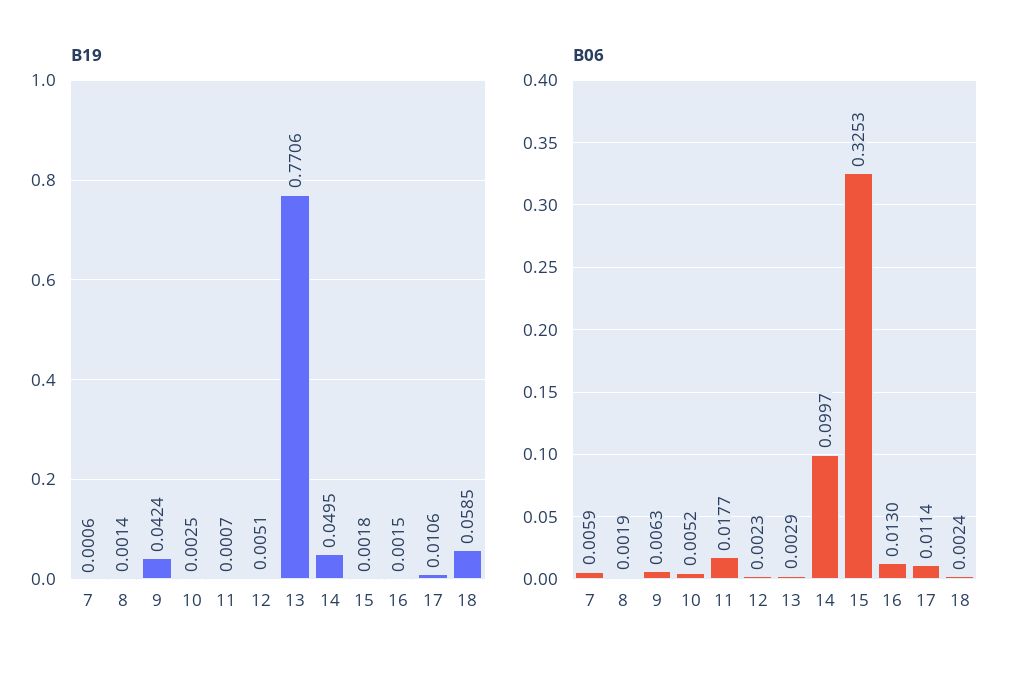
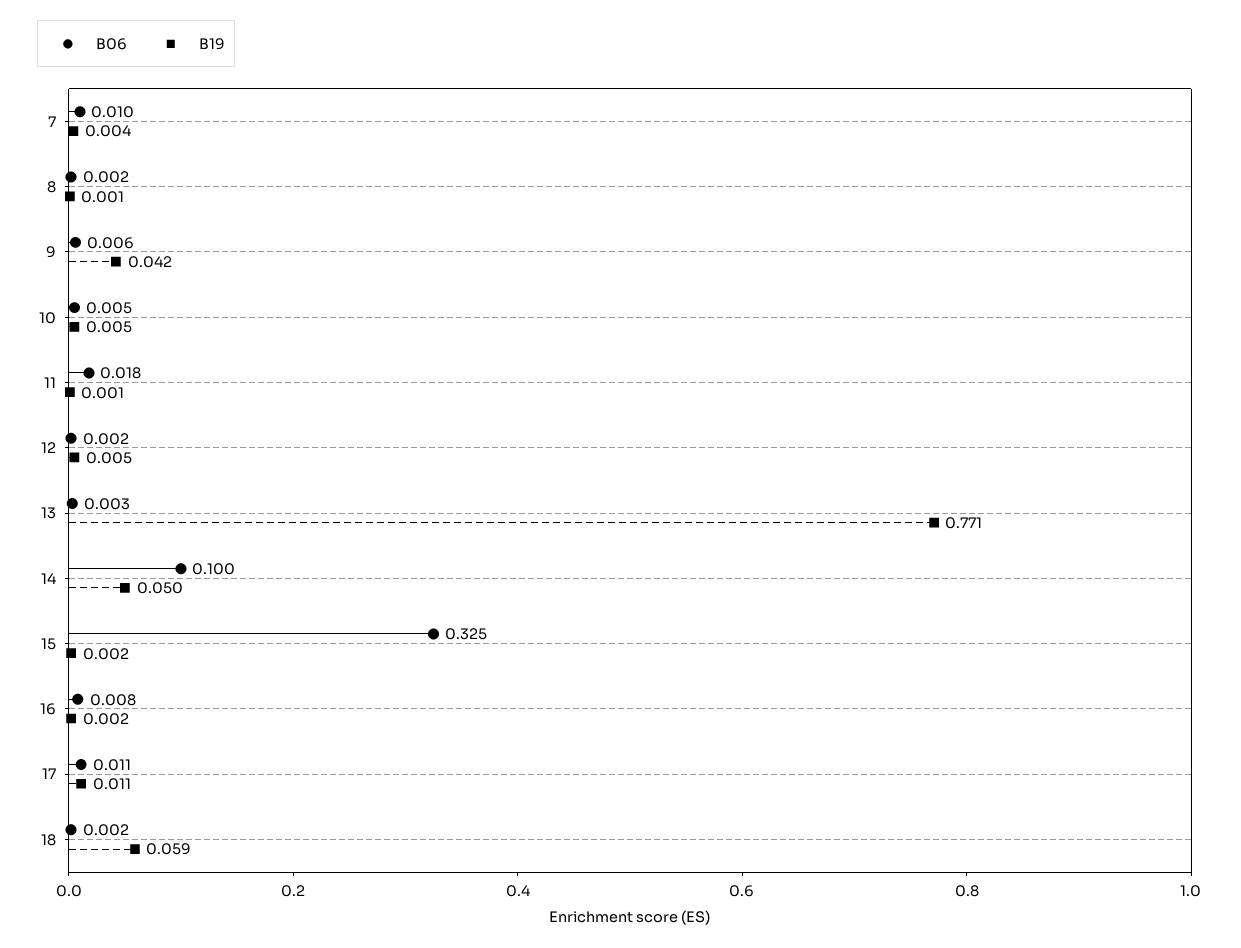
  {
    "B19": {
-     "7": 0.0006,
+     "7": 0.004,
      "8": 0.0014,
      "9": 0.0424,
-     "10": 0.0025,
+     "10": 0.005,
      "11": 0.0007,
      "12": 0.0051,
      "13": 0.7706,
      "14": 0.0495,
      "15": 0.0018,
      "16": 0.0015,
      "17": 0.0106,
      "18": 0.0585
    },
    "B06": {
-     "7": 0.0059,
+     "7": 0.01,
      "8": 0.0019,
      "9": 0.0063,
      "10": 0.0052,
      "11": 0.0177,
      "12": 0.0023,
      "13": 0.0029,
      "14": 0.0997,
      "15": 0.3253,
-     "16": 0.013,
+     "16": 0.008,
      "17": 0.0114,
      "18": 0.0024
    }
  }

